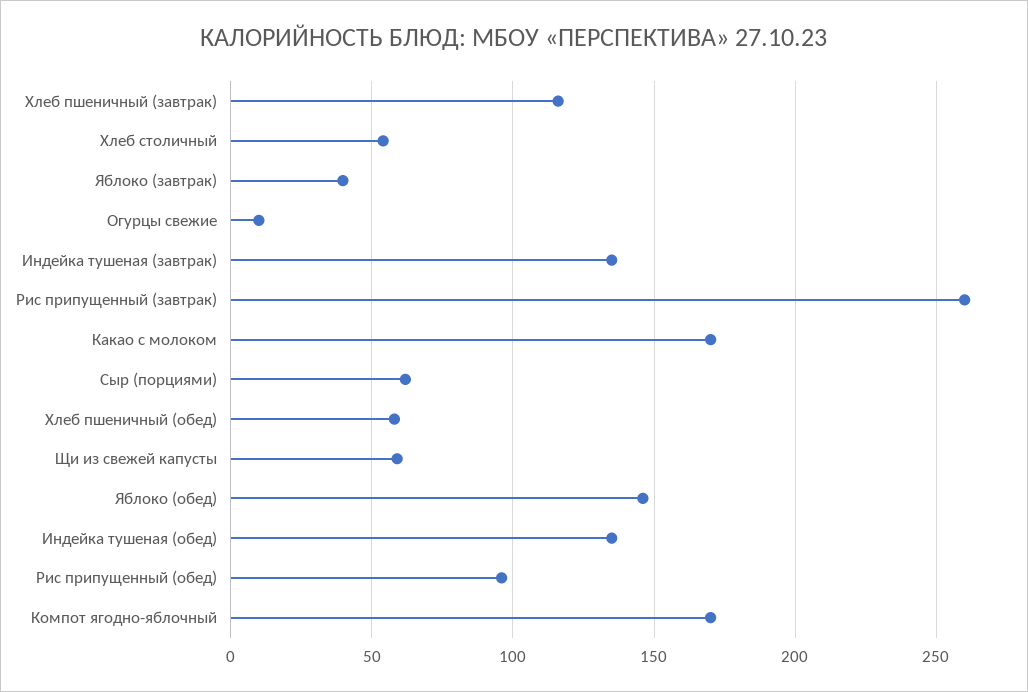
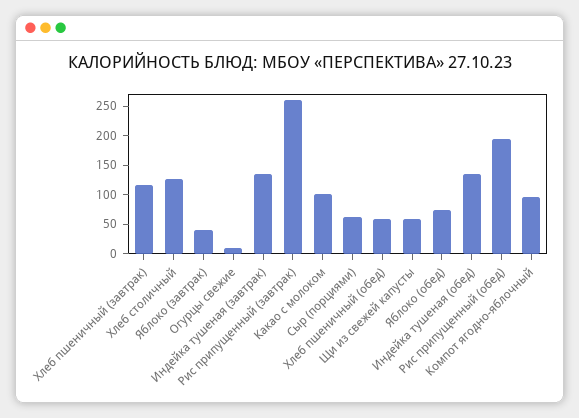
  {
    "Хлеб пшеничный (завтрак)": 115,
-   "Хлеб столичный": 55,
+   "Хлеб столичный": 125,
    "Яблоко (завтрак)": 40,
    "Огурцы свежие": 10,
    "Индейка тушеная (завтрак)": 135,
    "Рис припущенный (завтрак)": 260,
-   "Какао с молоком": 170,
+   "Какао с молоком": 100,
    "Сыр (порциями)": 60,
    "Хлеб пшеничный (обед)": 60,
    "Щи из свежей капусты": 60,
-   "Яблоко (обед)": 145,
+   "Яблоко (обед)": 75,
    "Индейка тушеная (обед)": 135,
-   "Рис припущенный (обед)": 95,
+   "Рис припущенный (обед)": 200,
-   "Компот ягодно-яблочный": 170
+   "Компот ягодно-яблочный": 100
  }

